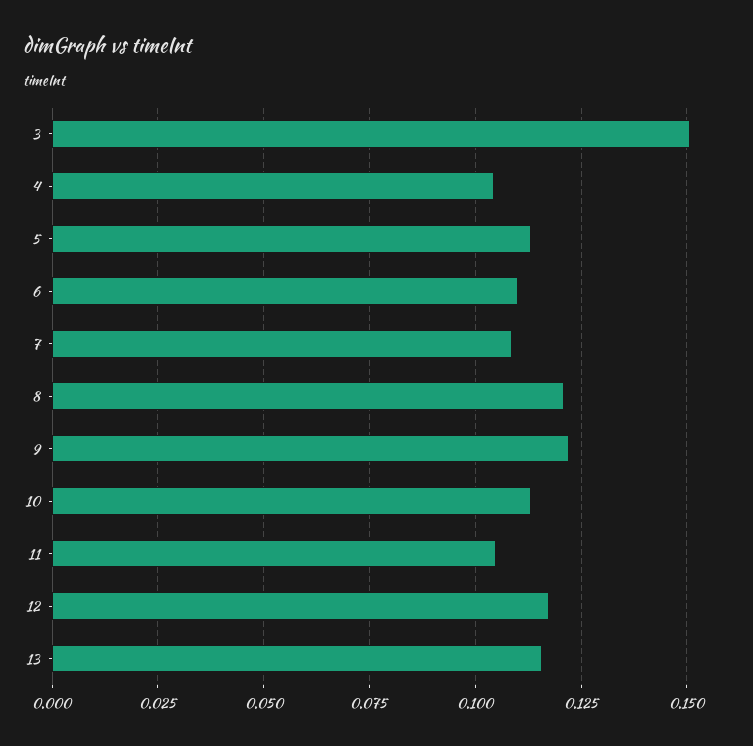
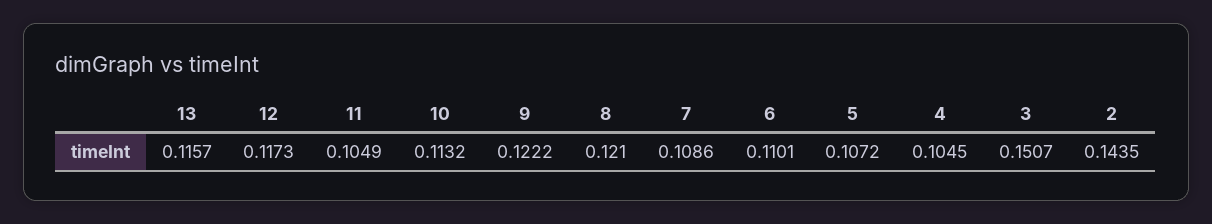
  {
    "3": 0.1507,
    "4": 0.1045,
-   "5": 0.1125,
+   "5": 0.1072,
    "6": 0.1101,
    "7": 0.1086,
    "8": 0.121,
    "9": 0.1222,
    "10": 0.1132,
    "11": 0.1049,
    "12": 0.1173,
-   "13": 0.1157
+   "13": 0.1157,
+   "2": 0.1435
  }

